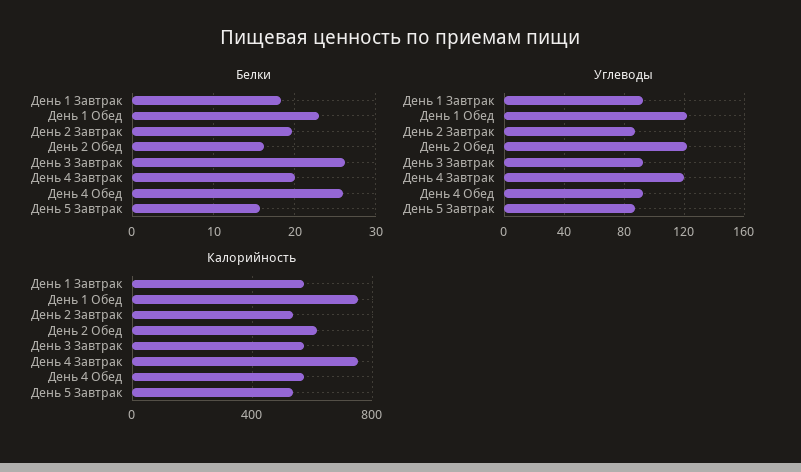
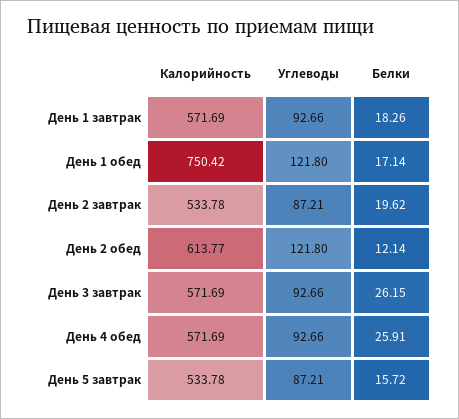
  {
    "Белки": {
      "День 1 Завтрак": 18.26,
-     "День 1 Обед": 23,
+     "День 1 Обед": 17.14,
      "День 2 Завтрак": 19.62,
-     "День 2 Обед": 16,
+     "День 2 Обед": 12.14,
      "День 3 Завтрак": 26.15,
-     "День 4 Завтрак": 20,
      "День 4 Обед": 25.91,
      "День 5 Завтрак": 15.72
    },
    "Углеводы": {
      "День 1 Завтрак": 92.66,
      "День 1 Обед": 121.8,
      "День 2 Завтрак": 87.21,
      "День 2 Обед": 121.8,
      "День 3 Завтрак": 92.66,
-     "День 4 Завтрак": 120,
      "День 4 Обед": 92.66,
      "День 5 Завтрак": 87.21
    },
    "Калорийность": {
      "День 1 Завтрак": 571.69,
      "День 1 Обед": 750.42,
      "День 2 Завтрак": 533.78,
      "День 2 Обед": 613.77,
      "День 3 Завтрак": 571.69,
-     "День 4 Завтрак": 750,
      "День 4 Обед": 571.69,
      "День 5 Завтрак": 533.78
    }
  }

